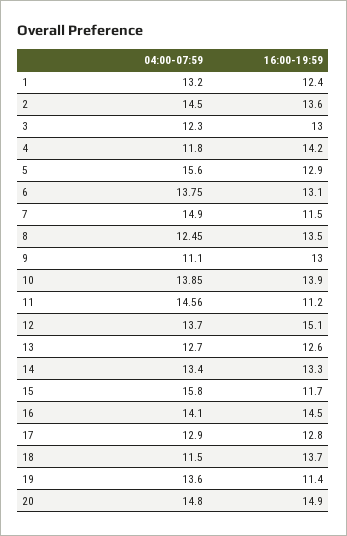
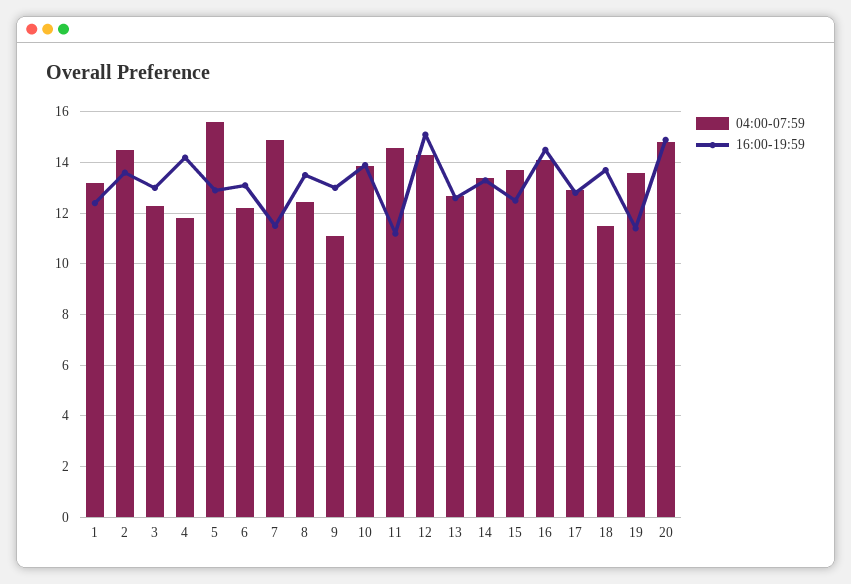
  {
    "04:00-07:59": {
      "1": 13.2,
      "2": 14.5,
      "3": 12.3,
      "4": 11.8,
      "5": 15.6,
-     "6": 13.75,
+     "6": 12.25,
      "7": 14.9,
      "8": 12.45,
      "9": 11.1,
      "10": 13.85,
      "11": 14.56,
-     "12": 13.7,
+     "12": 14.25,
      "13": 12.7,
      "14": 13.4,
-     "15": 15.8,
+     "15": 13.75,
      "16": 14.1,
      "17": 12.9,
      "18": 11.5,
      "19": 13.6,
      "20": 14.8
    },
    "16:00-19:59": {
      "1": 12.4,
      "2": 13.6,
      "3": 13,
      "4": 14.2,
      "5": 12.9,
      "6": 13.1,
      "7": 11.5,
      "8": 13.5,
      "9": 13,
      "10": 13.9,
      "11": 11.2,
      "12": 15.1,
      "13": 12.6,
      "14": 13.3,
-     "15": 11.7,
+     "15": 12.5,
      "16": 14.5,
      "17": 12.8,
      "18": 13.7,
      "19": 11.4,
      "20": 14.9
    }
  }

